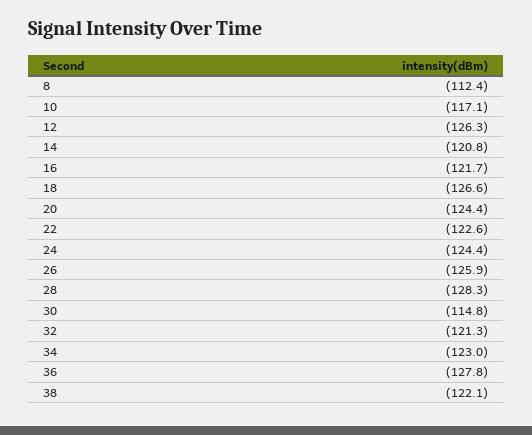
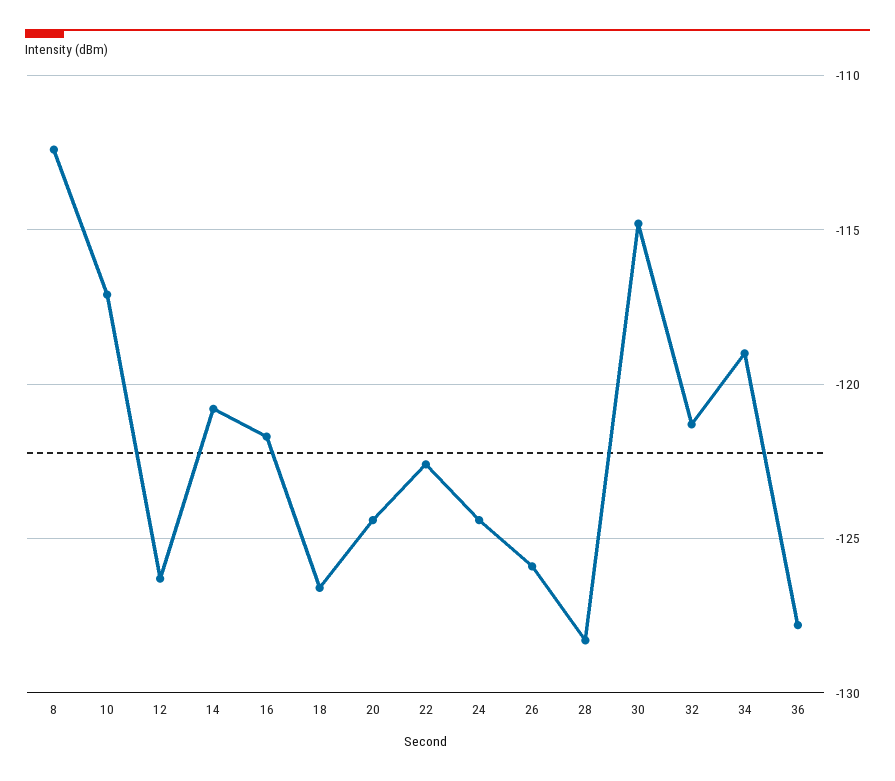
  {
    "8": -112.4,
    "10": -117.1,
    "12": -126.3,
    "14": -120.8,
    "16": -121.7,
    "18": -126.6,
    "20": -124.4,
    "22": -122.6,
    "24": -124.4,
    "26": -125.9,
    "28": -128.3,
    "30": -114.8,
    "32": -121.3,
-   "34": -123,
+   "34": -119,
-   "36": -127.8,
+   "36": -127.8
-   "38": -122.1
  }

